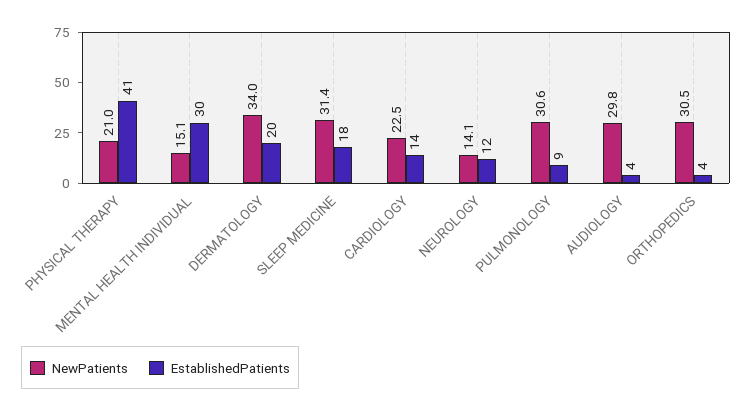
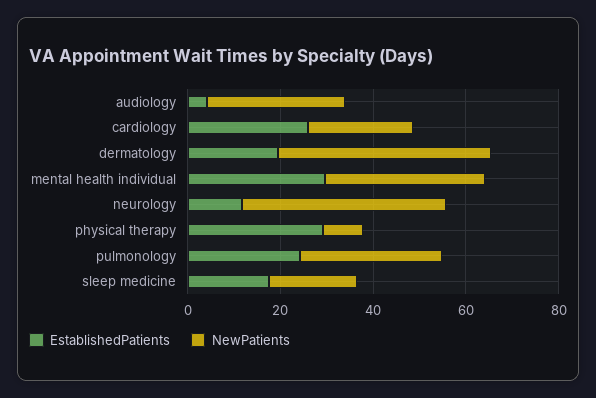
  {
    "NewPatients": {
-     "PHYSICAL THERAPY": 21,
+     "PHYSICAL THERAPY": 10,
-     "MENTAL HEALTH INDIVIDUAL": 15.1,
+     "MENTAL HEALTH INDIVIDUAL": 35,
-     "DERMATOLOGY": 34,
+     "DERMATOLOGY": 45,
-     "SLEEP MEDICINE": 31.4,
+     "SLEEP MEDICINE": 20,
      "CARDIOLOGY": 22.5,
-     "NEUROLOGY": 14.1,
+     "NEUROLOGY": 45,
      "PULMONOLOGY": 30.6,
-     "AUDIOLOGY": 29.8,
+     "AUDIOLOGY": 29.8
-     "ORTHOPEDICS": 30.5
    },
    "EstablishedPatients": {
-     "PHYSICAL THERAPY": 41,
+     "PHYSICAL THERAPY": 30,
      "MENTAL HEALTH INDIVIDUAL": 30,
      "DERMATOLOGY": 20,
      "SLEEP MEDICINE": 18,
-     "CARDIOLOGY": 14,
+     "CARDIOLOGY": 25,
      "NEUROLOGY": 12,
-     "PULMONOLOGY": 9,
+     "PULMONOLOGY": 25,
-     "AUDIOLOGY": 4,
+     "AUDIOLOGY": 4
-     "ORTHOPEDICS": 4
    }
  }

